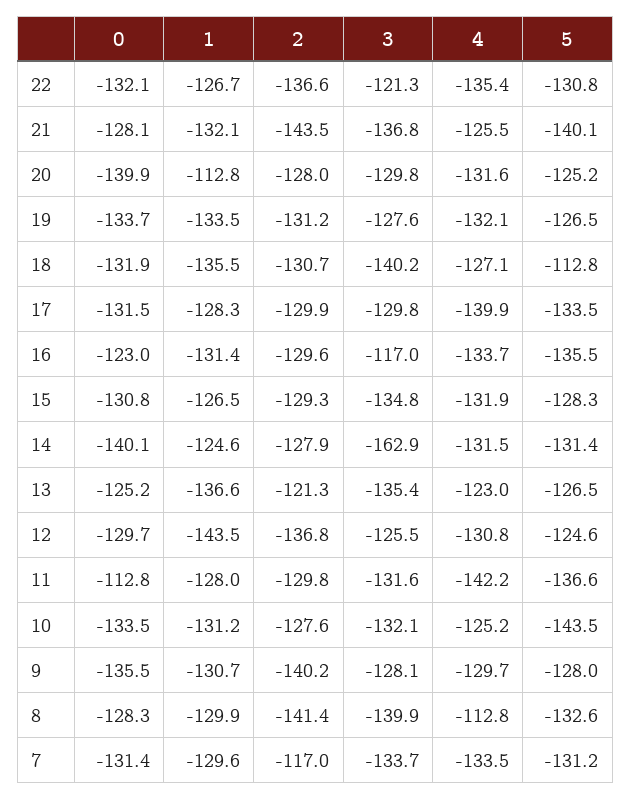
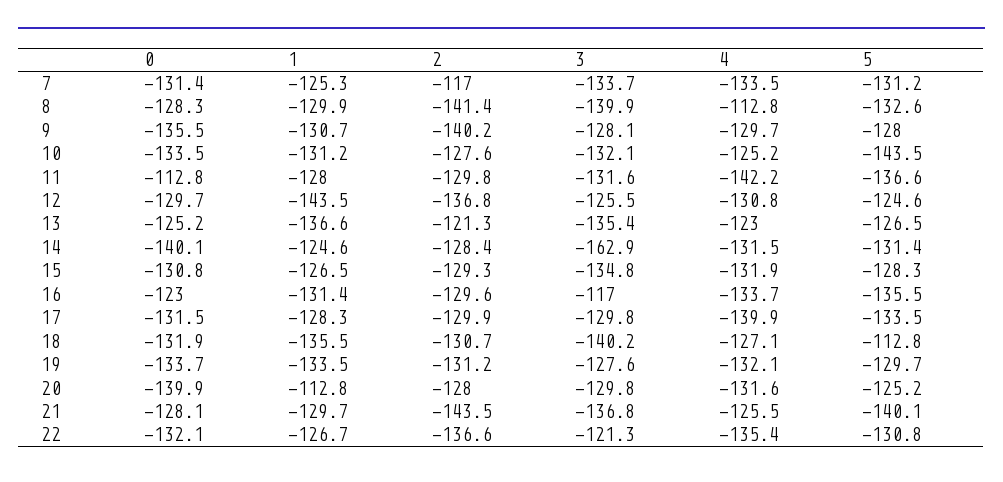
  {
    "0": {
      "22": -132.1,
      "21": -128.1,
      "20": -139.9,
      "19": -133.7,
      "18": -131.9,
      "17": -131.5,
      "16": -123,
      "15": -130.8,
      "14": -140.1,
      "13": -125.2,
      "12": -129.7,
      "11": -112.8,
      "10": -133.5,
      "9": -135.5,
      "8": -128.3,
      "7": -131.4
    },
    "1": {
      "22": -126.7,
-     "21": -132.1,
+     "21": -129.7,
      "20": -112.8,
      "19": -133.5,
      "18": -135.5,
      "17": -128.3,
      "16": -131.4,
      "15": -126.5,
      "14": -124.6,
      "13": -136.6,
      "12": -143.5,
      "11": -128,
      "10": -131.2,
      "9": -130.7,
      "8": -129.9,
-     "7": -129.6
+     "7": -125.3
    },
    "2": {
      "22": -136.6,
      "21": -143.5,
      "20": -128,
      "19": -131.2,
      "18": -130.7,
      "17": -129.9,
      "16": -129.6,
      "15": -129.3,
-     "14": -127.9,
+     "14": -128.4,
      "13": -121.3,
      "12": -136.8,
      "11": -129.8,
      "10": -127.6,
      "9": -140.2,
      "8": -141.4,
      "7": -117
    },
    "3": {
      "22": -121.3,
      "21": -136.8,
      "20": -129.8,
      "19": -127.6,
      "18": -140.2,
      "17": -129.8,
      "16": -117,
      "15": -134.8,
      "14": -162.9,
      "13": -135.4,
      "12": -125.5,
      "11": -131.6,
      "10": -132.1,
      "9": -128.1,
      "8": -139.9,
      "7": -133.7
    },
    "4": {
      "22": -135.4,
      "21": -125.5,
      "20": -131.6,
      "19": -132.1,
      "18": -127.1,
      "17": -139.9,
      "16": -133.7,
      "15": -131.9,
      "14": -131.5,
      "13": -123,
      "12": -130.8,
      "11": -142.2,
      "10": -125.2,
      "9": -129.7,
      "8": -112.8,
      "7": -133.5
    },
    "5": {
      "22": -130.8,
      "21": -140.1,
      "20": -125.2,
-     "19": -126.5,
+     "19": -129.7,
      "18": -112.8,
      "17": -133.5,
      "16": -135.5,
      "15": -128.3,
      "14": -131.4,
      "13": -126.5,
      "12": -124.6,
      "11": -136.6,
      "10": -143.5,
      "9": -128,
      "8": -132.6,
      "7": -131.2
    }
  }

